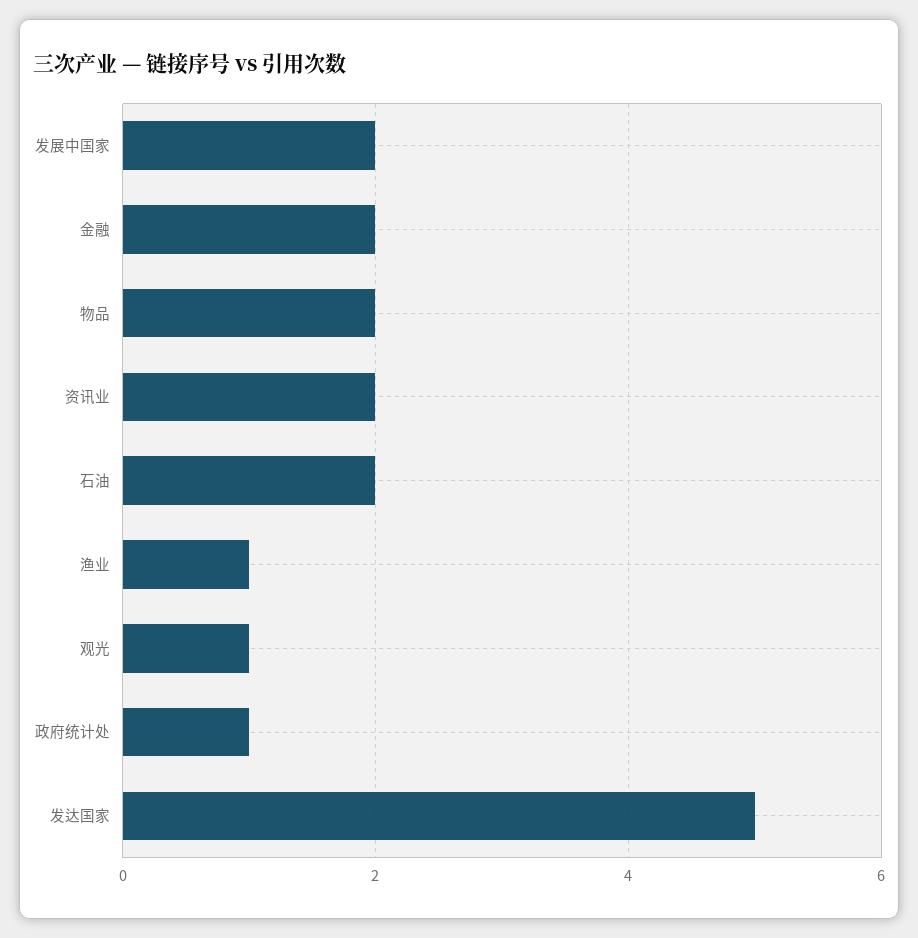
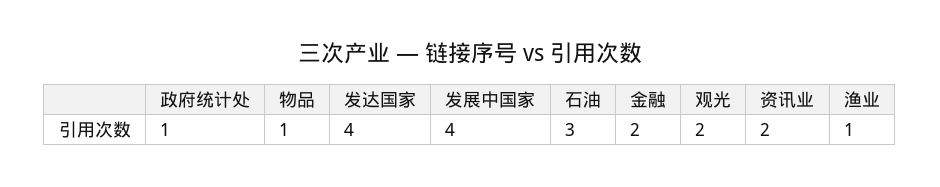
  {
-   "发展中国家": 2,
+   "发展中国家": 4,
    "金融": 2,
-   "物品": 2,
+   "物品": 1,
    "资讯业": 2,
-   "石油": 2,
+   "石油": 3,
    "渔业": 1,
-   "观光": 1,
+   "观光": 2,
    "政府统计处": 1,
-   "发达国家": 5
+   "发达国家": 4
  }

